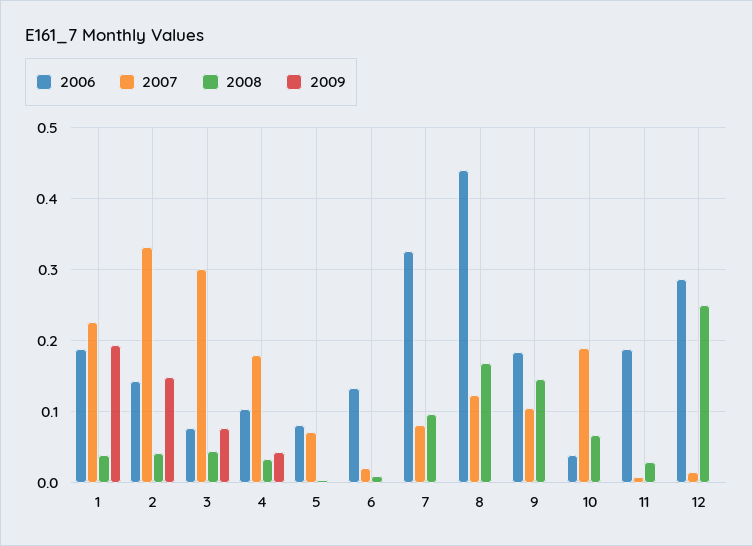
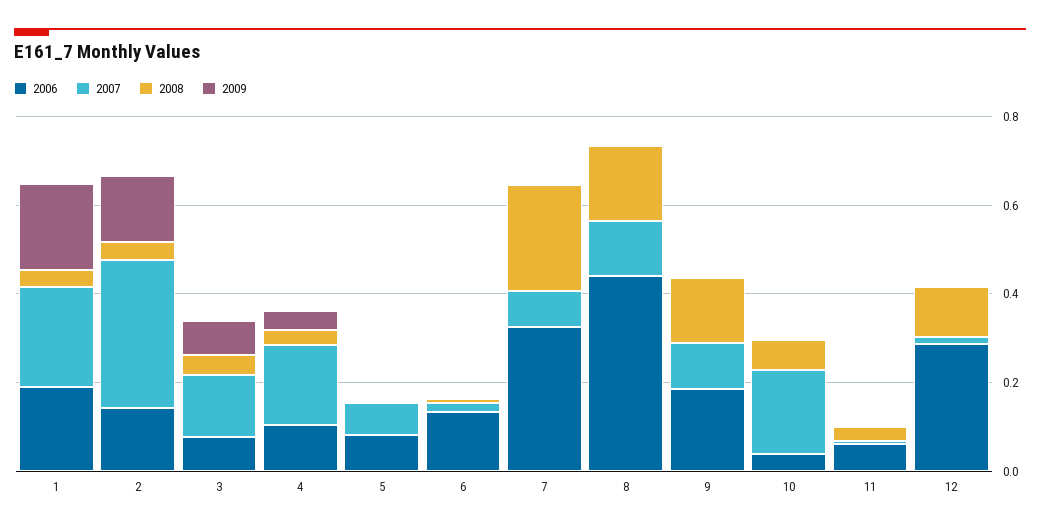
  {
    "2006": {
      "1": 0.19,
      "2": 0.14,
      "3": 0.08,
      "4": 0.1,
      "5": 0.08,
      "6": 0.13,
      "7": 0.33,
      "8": 0.44,
      "9": 0.18,
      "10": 0.04,
-     "11": 0.19,
+     "11": 0.05,
      "12": 0.29
    },
    "2007": {
      "1": 0.23,
      "2": 0.33,
-     "3": 0.3,
+     "3": 0.15,
      "4": 0.18,
      "5": 0.07,
      "6": 0.02,
      "7": 0.08,
      "8": 0.12,
      "9": 0.11,
      "10": 0.19,
      "11": 0.01,
      "12": 0.02
    },
    "2008": {
      "1": 0.04,
      "2": 0.04,
      "3": 0.05,
      "4": 0.03,
      "5": 0,
      "6": 0.01,
-     "7": 0.1,
+     "7": 0.25,
      "8": 0.17,
      "9": 0.15,
      "10": 0.07,
      "11": 0.03,
-     "12": 0.25
+     "12": 0.1
    },
    "2009": {
      "1": 0.19,
      "2": 0.15,
      "3": 0.08,
      "4": 0.04,
      "5": 0,
      "6": 0,
      "7": 0,
      "8": 0,
      "9": 0,
      "10": 0,
      "11": 0,
      "12": 0
    }
  }

